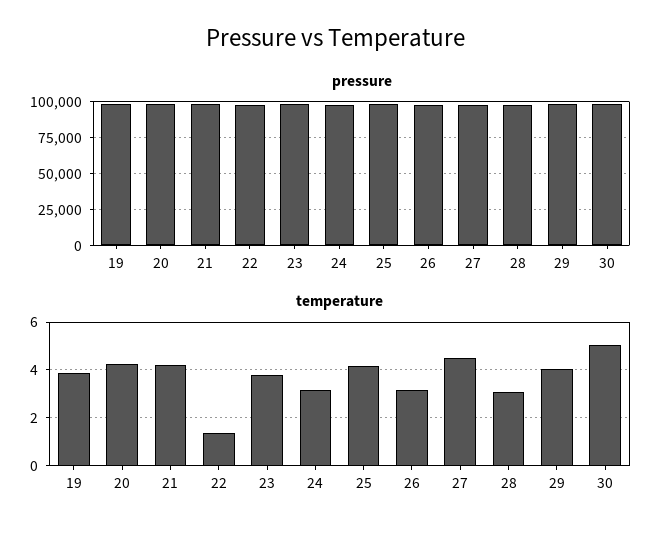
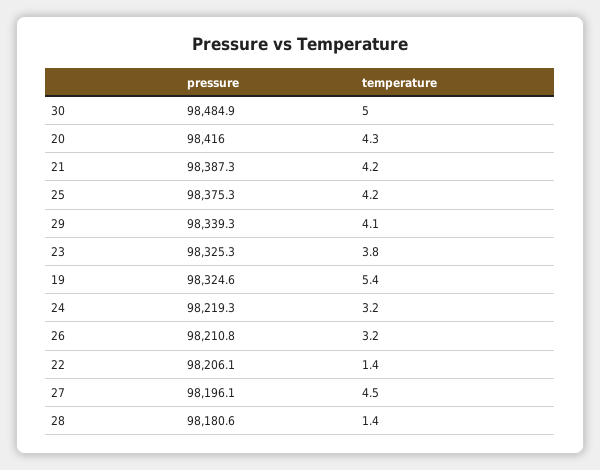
  {
    "pressure": {
      "19": 98324.6,
      "20": 98416,
      "21": 98387.3,
      "22": 98206.1,
      "23": 98325.3,
      "24": 98219.3,
      "25": 98375.3,
      "26": 98210.8,
      "27": 98196.1,
      "28": 98180.6,
      "29": 98339.3,
      "30": 98484.9
    },
    "temperature": {
-     "19": 4,
+     "19": 5.4,
      "20": 4.3,
      "21": 4.2,
      "22": 1.4,
      "23": 3.8,
      "24": 3.2,
      "25": 4.2,
      "26": 3.2,
      "27": 4.5,
-     "28": 3,
+     "28": 1.4,
      "29": 4.1,
      "30": 5
    }
  }

